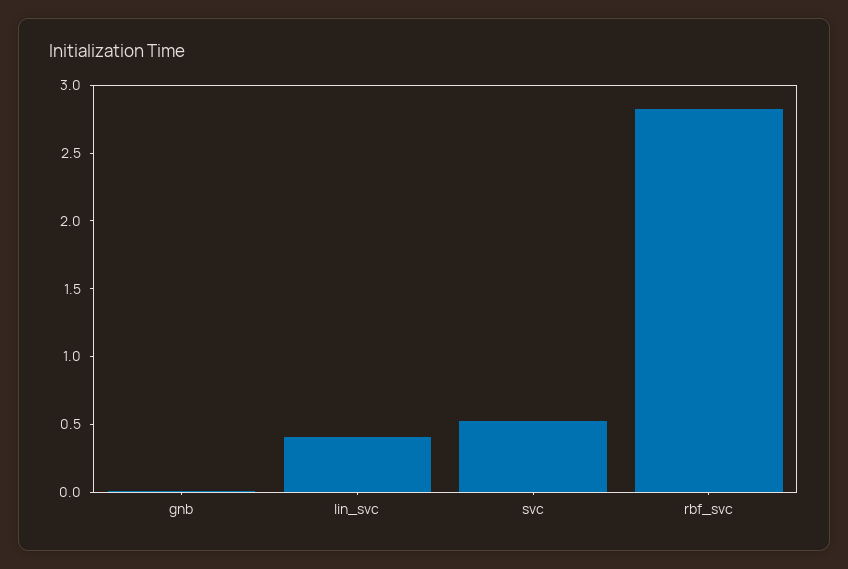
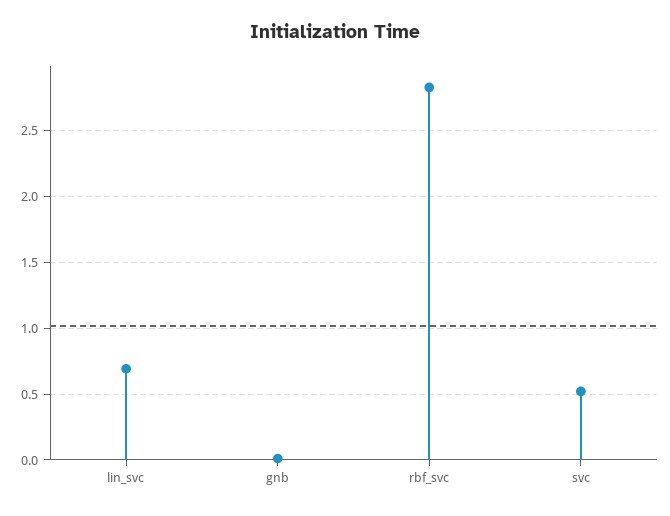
  {
    "gnb": 0,
-   "lin_svc": 0.4,
+   "lin_svc": 0.7,
    "svc": 0.5,
    "rbf_svc": 2.85
  }

